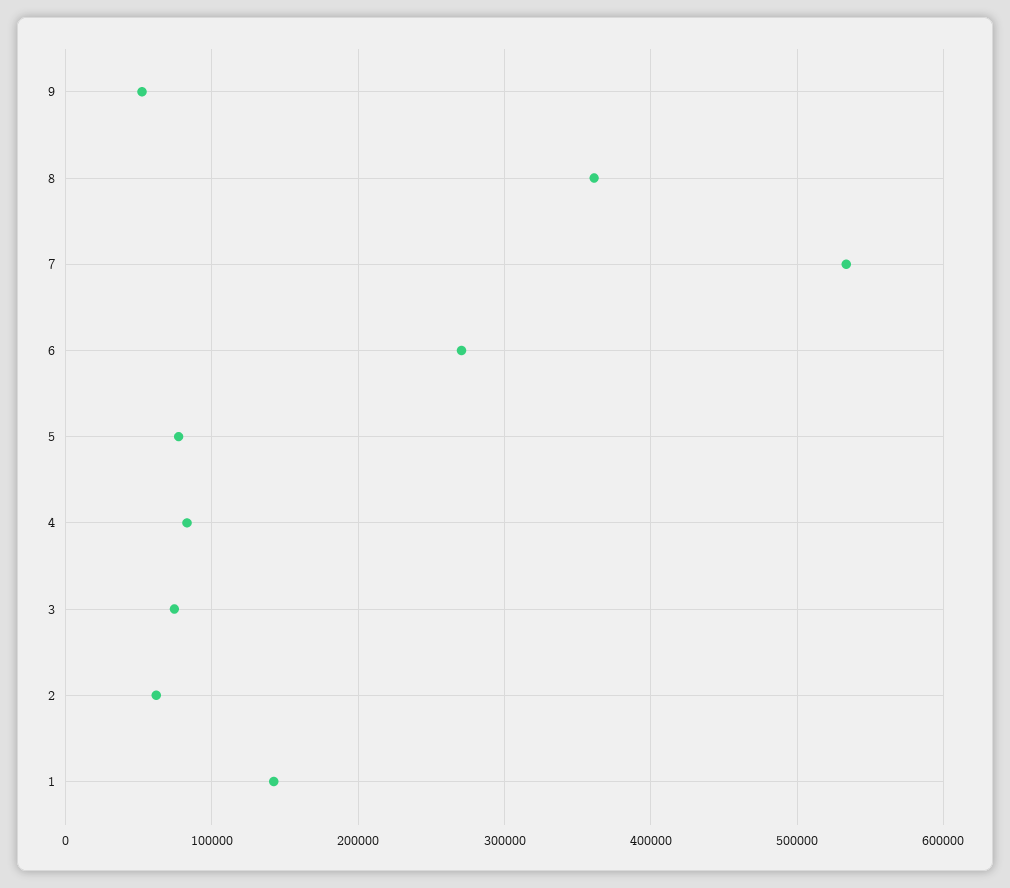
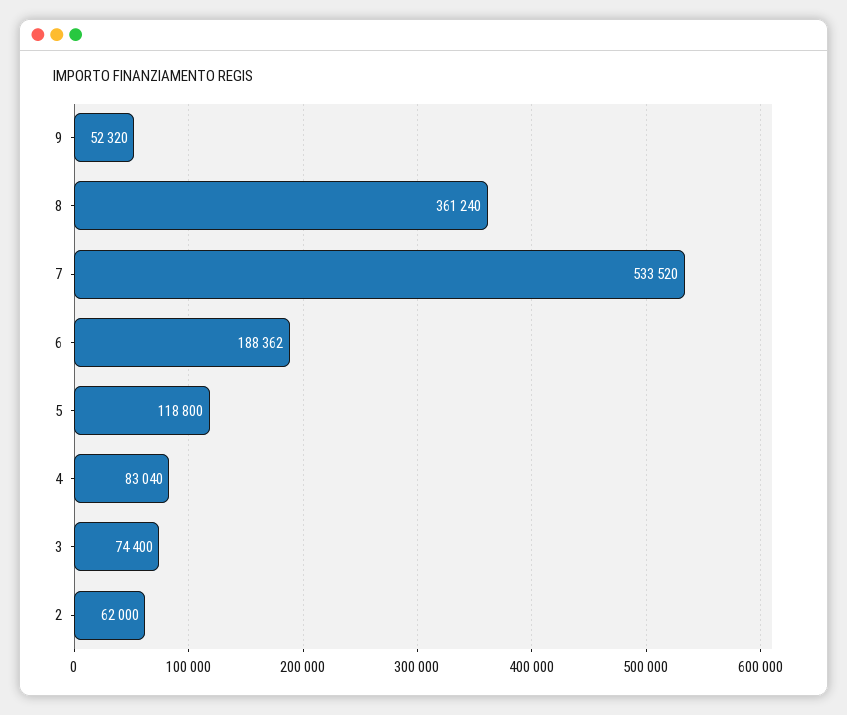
  {
    "9": 52320,
    "8": 361240,
    "7": 533520,
-   "6": 270000,
+   "6": 188362,
-   "5": 80000,
+   "5": 118800,
    "4": 83040,
    "3": 74400,
-   "2": 62000,
+   "2": 62000
-   "1": 140000
  }

